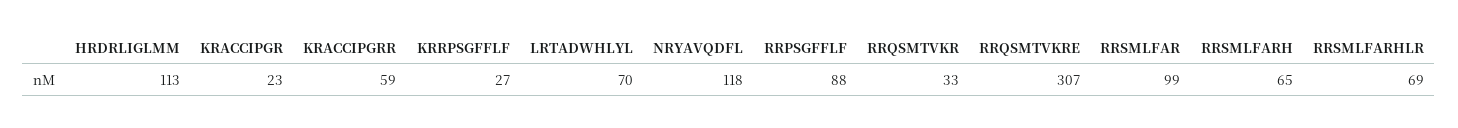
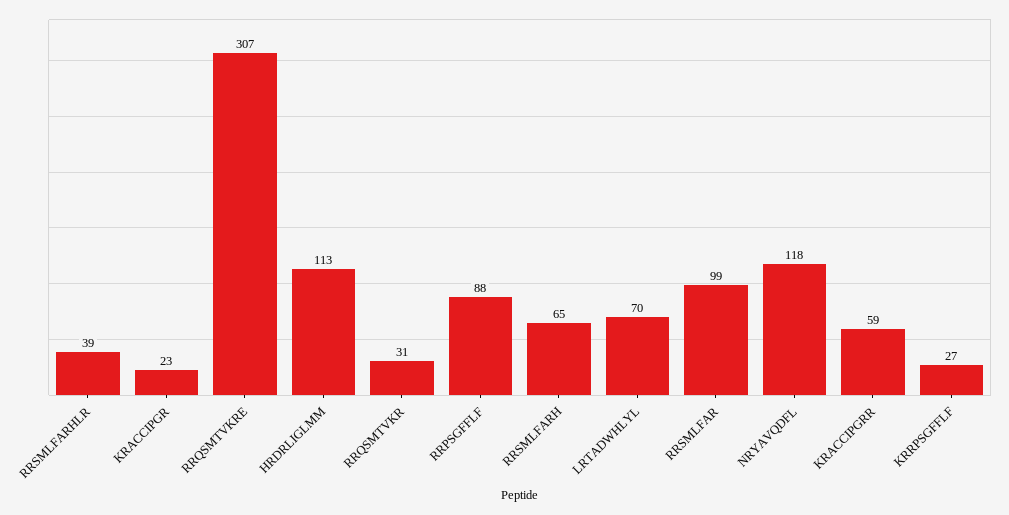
  {
    "HRDRLIGLMM": 113,
    "KRACCIPGR": 23,
    "KRACCIPGRR": 59,
    "KRRPSGFFLF": 27,
    "LRTADWHLYL": 70,
    "NRYAVQDFL": 118,
    "RRPSGFFLF": 88,
-   "RRQSMTVKR": 33,
+   "RRQSMTVKR": 31,
    "RRQSMTVKRE": 307,
    "RRSMLFAR": 99,
    "RRSMLFARH": 65,
-   "RRSMLFARHLR": 69
+   "RRSMLFARHLR": 39
  }

